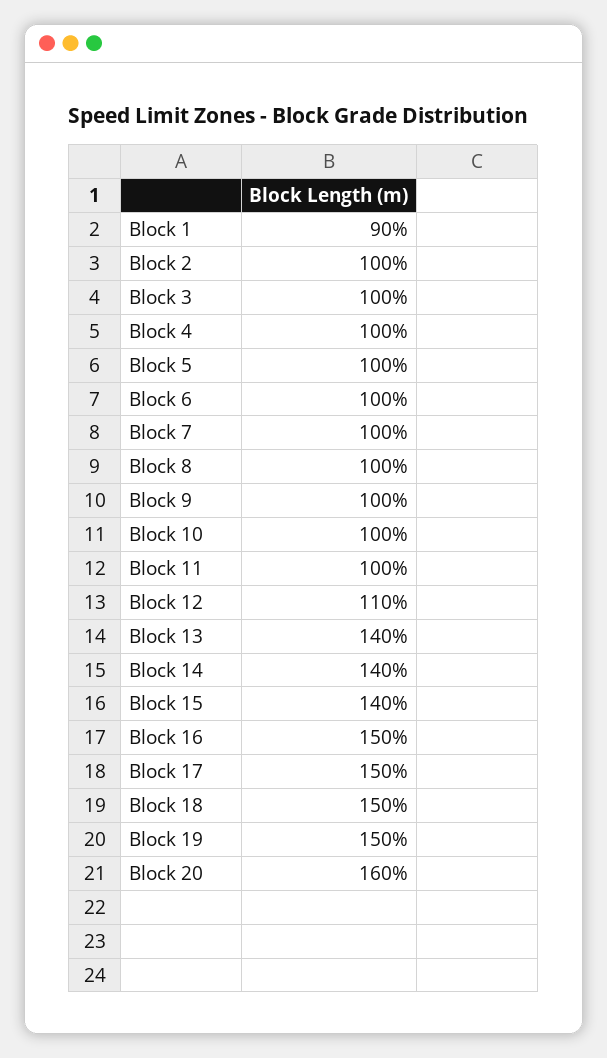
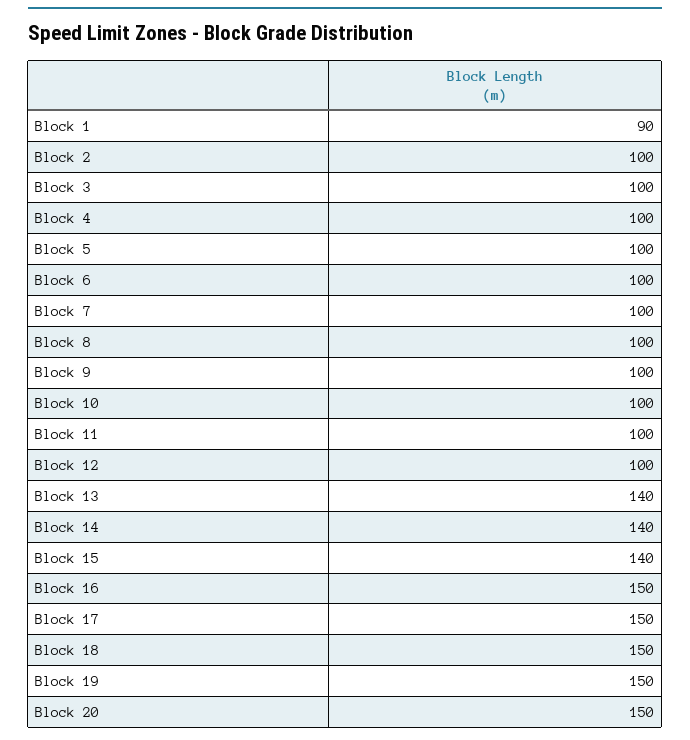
  {
    "Block 1": 90,
    "Block 2": 100,
    "Block 3": 100,
    "Block 4": 100,
    "Block 5": 100,
    "Block 6": 100,
    "Block 7": 100,
    "Block 8": 100,
    "Block 9": 100,
    "Block 10": 100,
    "Block 11": 100,
-   "Block 12": 110,
+   "Block 12": 100,
    "Block 13": 140,
    "Block 14": 140,
    "Block 15": 140,
    "Block 16": 150,
    "Block 17": 150,
    "Block 18": 150,
    "Block 19": 150,
-   "Block 20": 160
+   "Block 20": 150
  }

